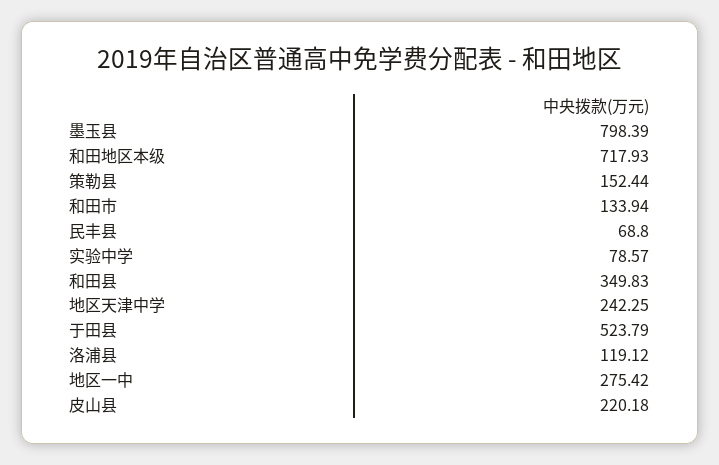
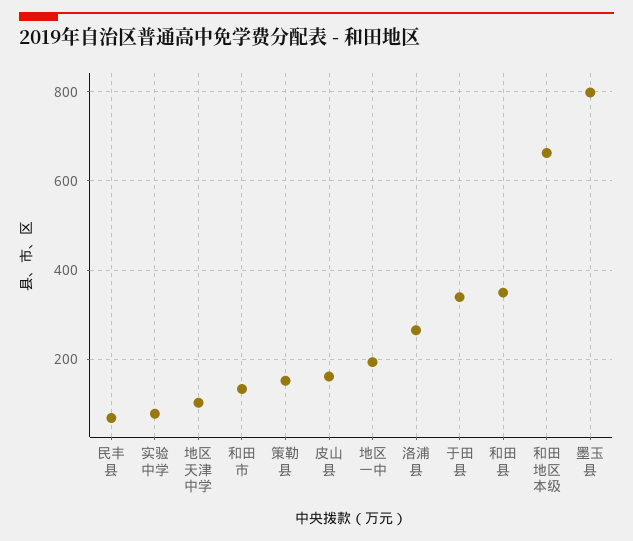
  {
    "墨玉县": 798.39,
-   "和田地区本级": 717.93,
+   "和田地区本级": 660,
    "策勒县": 152.44,
    "和田市": 133.94,
    "民丰县": 68.8,
    "实验中学": 78.57,
    "和田县": 349.83,
-   "地区天津中学": 242.25,
+   "地区天津中学": 100,
-   "于田县": 523.79,
+   "于田县": 340,
-   "洛浦县": 119.12,
+   "洛浦县": 260,
-   "地区一中": 275.42,
+   "地区一中": 200,
-   "皮山县": 220.18
+   "皮山县": 160
  }

